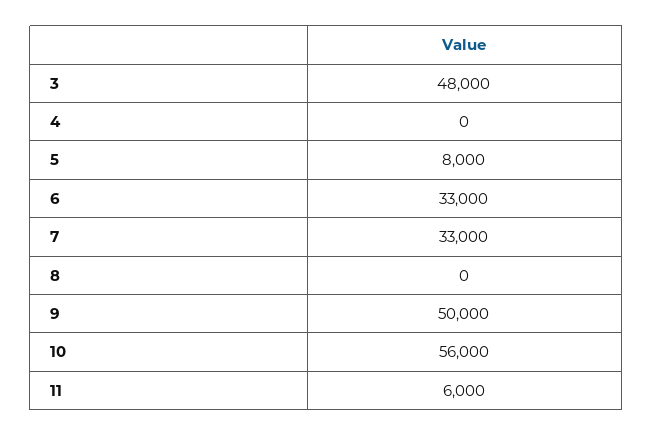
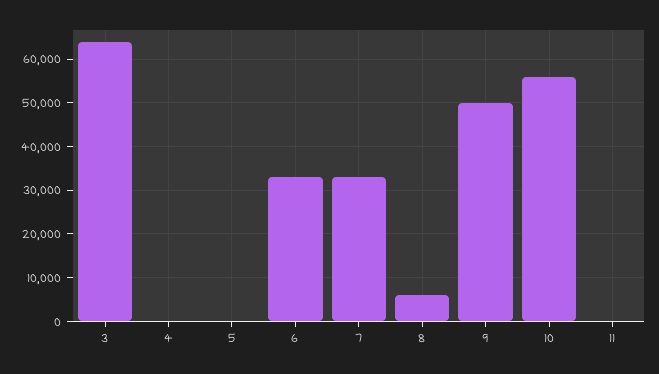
  {
-   "3": 48000,
+   "3": 64000,
    "4": 0,
-   "5": 8000,
+   "5": 0,
    "6": 33000,
    "7": 33000,
-   "8": 0,
+   "8": 6000,
    "9": 50000,
    "10": 56000,
-   "11": 6000
+   "11": 0
  }

